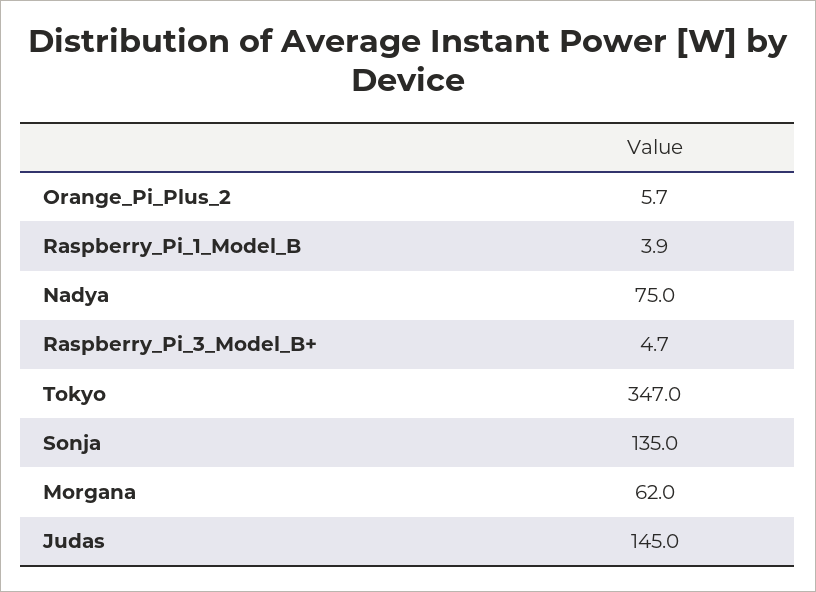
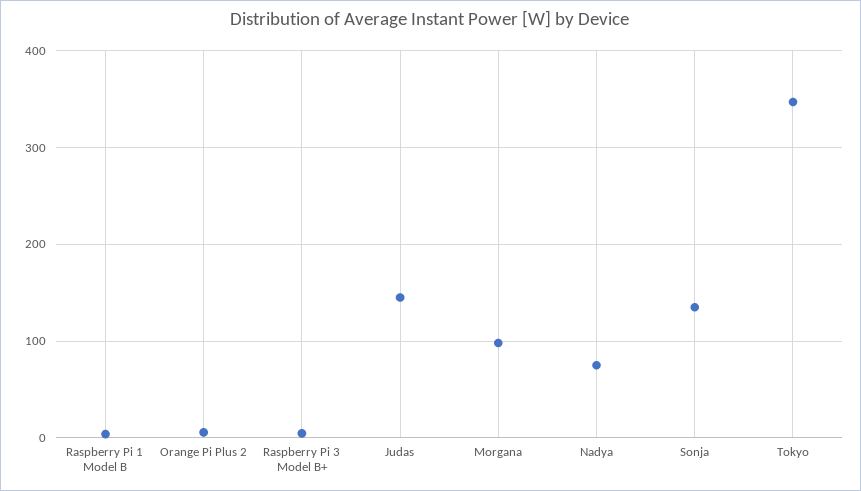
  {
    "Orange_Pi_Plus_2": 5.7,
    "Raspberry_Pi_1_Model_B": 3.9,
    "Nadya": 75,
    "Raspberry_Pi_3_Model_B+": 4.7,
    "Tokyo": 347,
    "Sonja": 135,
-   "Morgana": 62,
+   "Morgana": 100,
    "Judas": 145
  }

